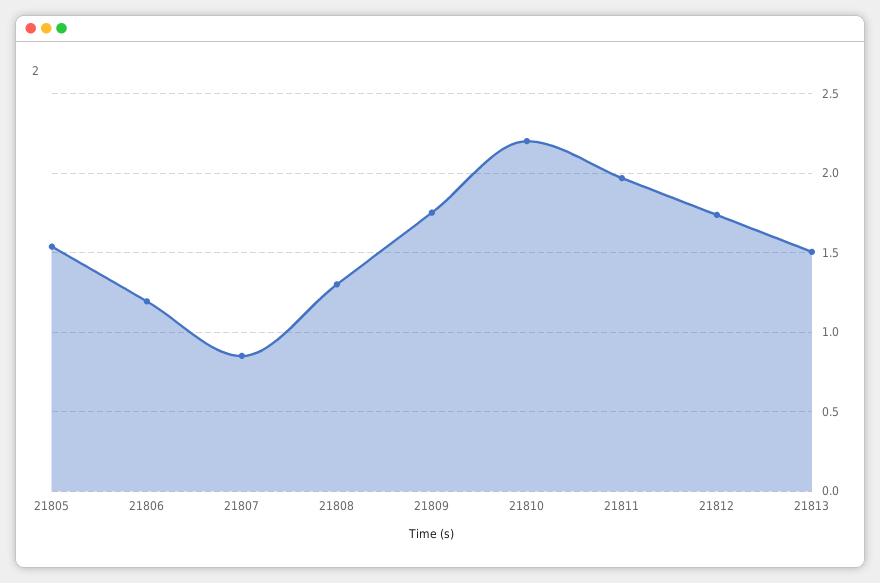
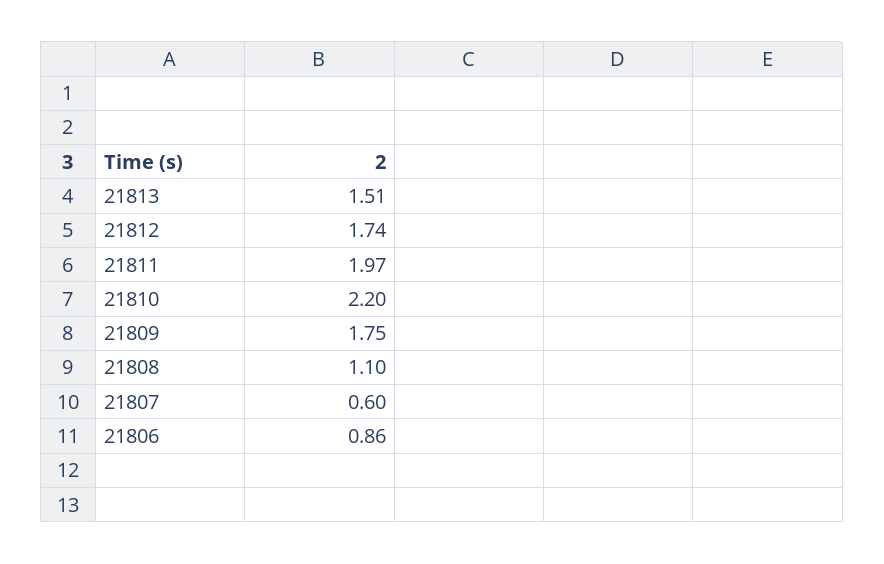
  {
-   "21805": 1.55,
-   "21806": 1.2,
+   "21806": 0.86,
-   "21807": 0.85,
+   "21807": 0.6,
-   "21808": 1.3,
+   "21808": 1.1,
    "21809": 1.75,
    "21810": 2.2,
    "21811": 1.97,
    "21812": 1.74,
    "21813": 1.51
  }

